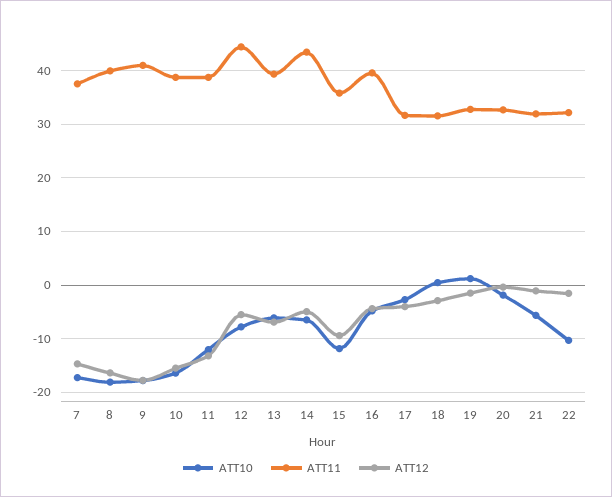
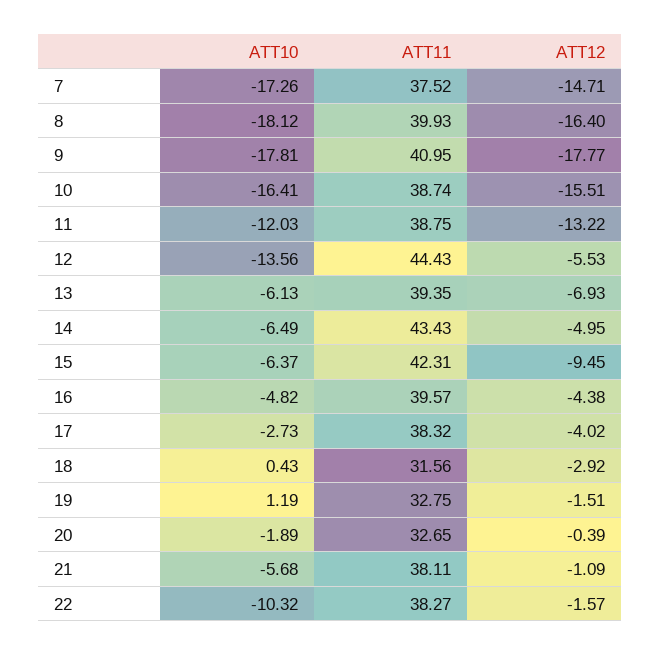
  {
    "ATT10": {
      "7": -17.26,
      "8": -18.12,
      "9": -17.81,
      "10": -16.41,
      "11": -12.03,
-     "12": -8,
+     "12": -13.56,
      "13": -6.13,
      "14": -6.49,
-     "15": -12,
+     "15": -6.37,
      "16": -4.82,
      "17": -2.73,
      "18": 0.43,
      "19": 1.19,
      "20": -1.89,
      "21": -5.68,
      "22": -10.32
    },
    "ATT11": {
      "7": 37.52,
      "8": 39.93,
      "9": 40.95,
      "10": 38.74,
      "11": 38.75,
      "12": 44.43,
      "13": 39.35,
      "14": 43.43,
-     "15": 36,
+     "15": 42.31,
      "16": 39.57,
-     "17": 32,
+     "17": 38.32,
      "18": 31.56,
      "19": 32.75,
      "20": 32.65,
-     "21": 32,
+     "21": 38.11,
-     "22": 32
+     "22": 38.27
    },
    "ATT12": {
      "7": -14.71,
      "8": -16.4,
      "9": -17.77,
      "10": -15.51,
      "11": -13.22,
      "12": -5.53,
      "13": -6.93,
      "14": -4.95,
      "15": -9.45,
      "16": -4.38,
      "17": -4.02,
      "18": -2.92,
      "19": -1.51,
      "20": -0.39,
      "21": -1.09,
      "22": -1.57
    }
  }

